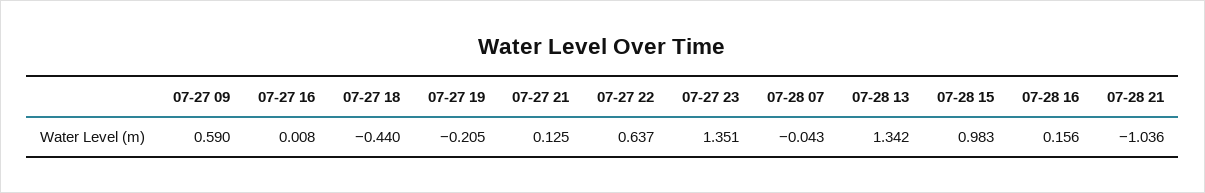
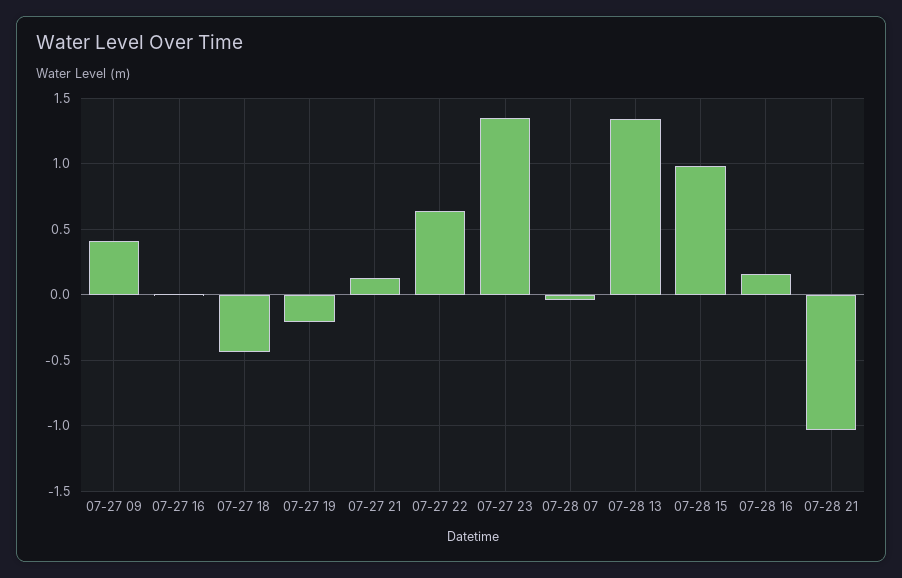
  {
-   "07-27 09": 0.59,
+   "07-27 09": 0.4,
    "07-27 16": 0.008,
    "07-27 18": -0.44,
    "07-27 19": -0.205,
    "07-27 21": 0.125,
    "07-27 22": 0.637,
    "07-27 23": 1.351,
    "07-28 07": -0.043,
    "07-28 13": 1.342,
    "07-28 15": 0.983,
    "07-28 16": 0.156,
    "07-28 21": -1.036
  }

